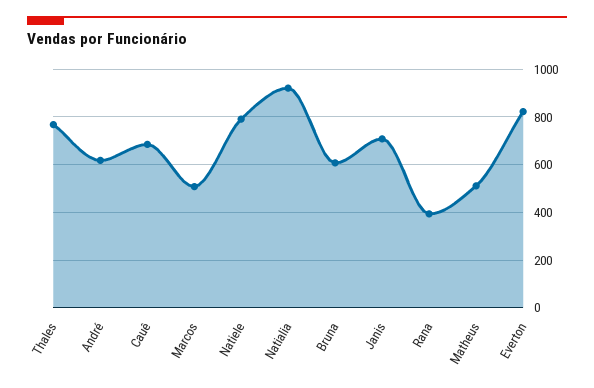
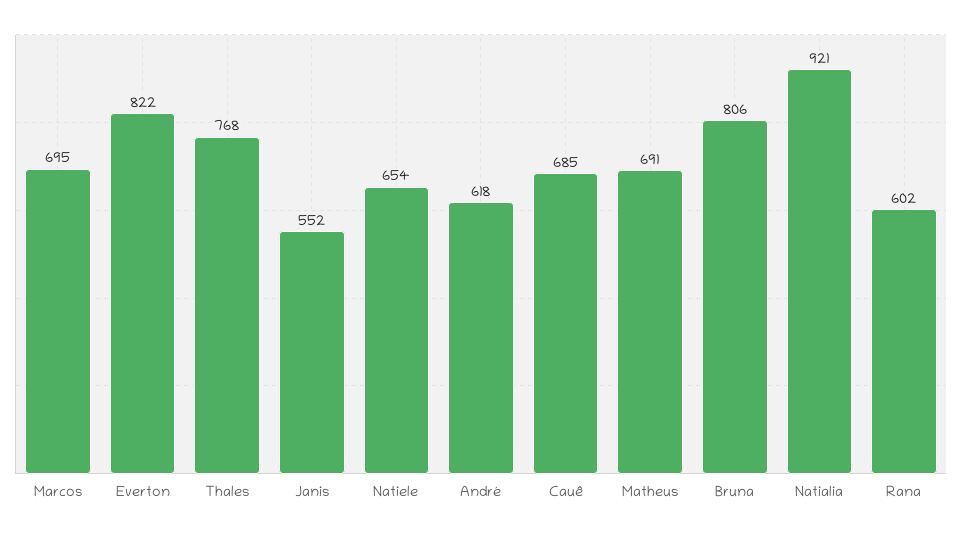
  {
    "Thales": 768,
    "André": 618,
    "Cauê": 685,
-   "Marcos": 500,
+   "Marcos": 695,
-   "Natiele": 800,
+   "Natiele": 654,
    "Natialia": 921,
-   "Bruna": 600,
+   "Bruna": 806,
-   "Janis": 700,
+   "Janis": 552,
-   "Rana": 400,
+   "Rana": 602,
-   "Matheus": 500,
+   "Matheus": 691,
    "Everton": 822
  }

